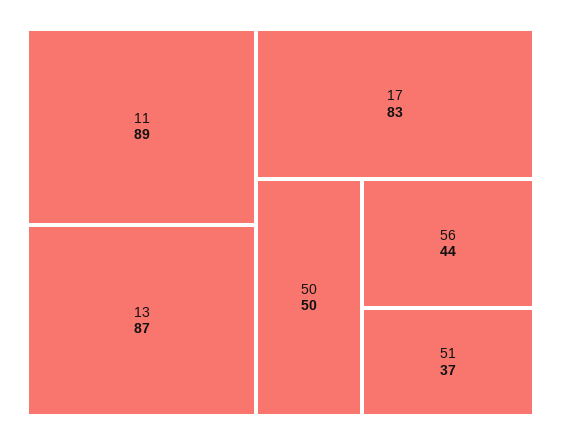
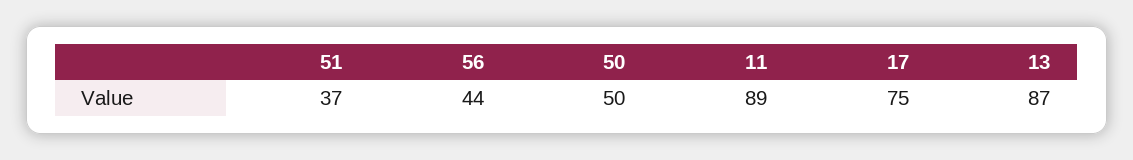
  {
    "11": 89,
    "13": 87,
-   "17": 83,
+   "17": 75,
    "50": 50,
    "56": 44,
    "51": 37
  }

